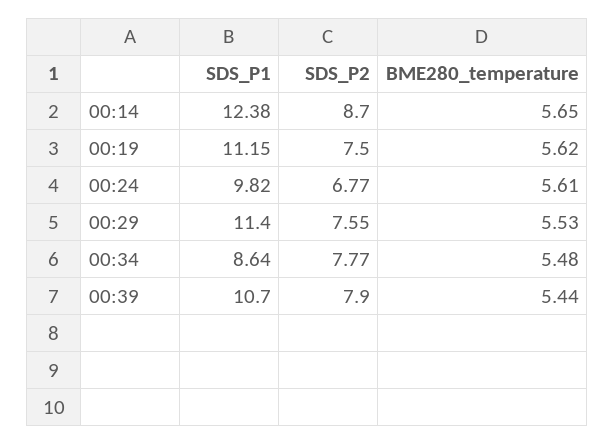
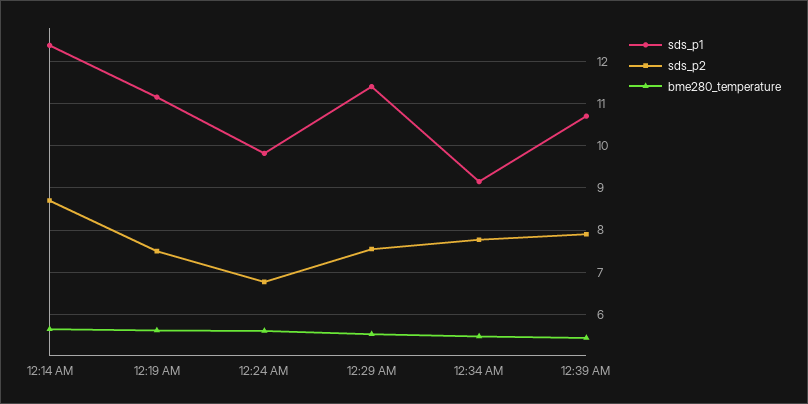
  {
    "SDS_P1": {
      "00:14": 12.38,
      "00:19": 11.15,
      "00:24": 9.82,
      "00:29": 11.4,
-     "00:34": 8.64,
+     "00:34": 9.2,
      "00:39": 10.7
    },
    "SDS_P2": {
      "00:14": 8.7,
      "00:19": 7.5,
      "00:24": 6.77,
      "00:29": 7.55,
      "00:34": 7.77,
      "00:39": 7.9
    },
    "BME280_temperature": {
      "00:14": 5.65,
      "00:19": 5.62,
      "00:24": 5.61,
      "00:29": 5.53,
      "00:34": 5.48,
      "00:39": 5.44
    }
  }

